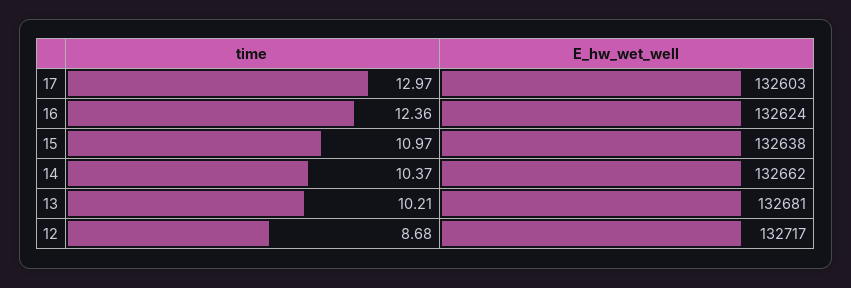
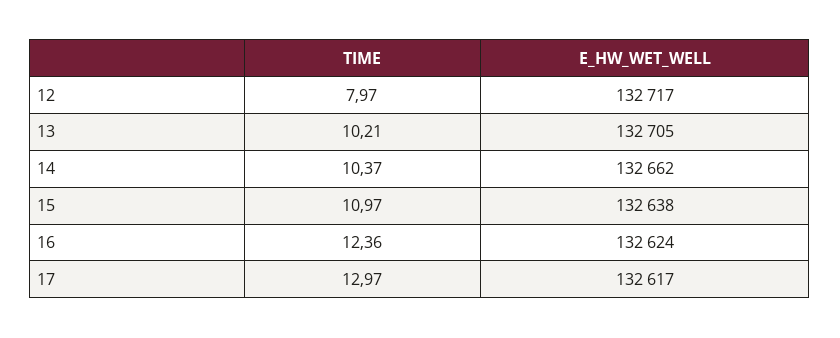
  {
    "time": {
      "17": 12.97,
      "16": 12.36,
      "15": 10.97,
      "14": 10.37,
      "13": 10.21,
-     "12": 8.68
+     "12": 7.97
    },
    "E_hw_wet_well": {
-     "17": 132603,
+     "17": 132617,
      "16": 132624,
      "15": 132638,
      "14": 132662,
-     "13": 132681,
+     "13": 132705,
      "12": 132717
    }
  }

